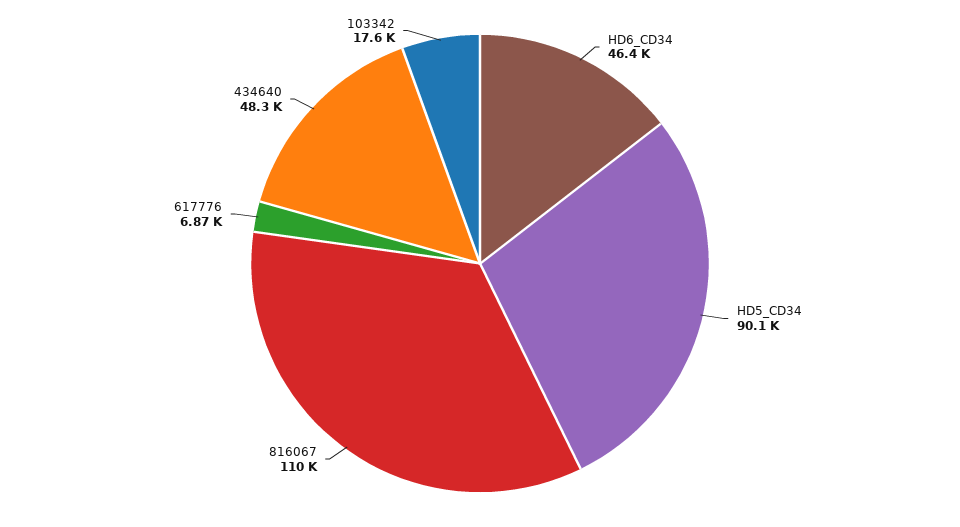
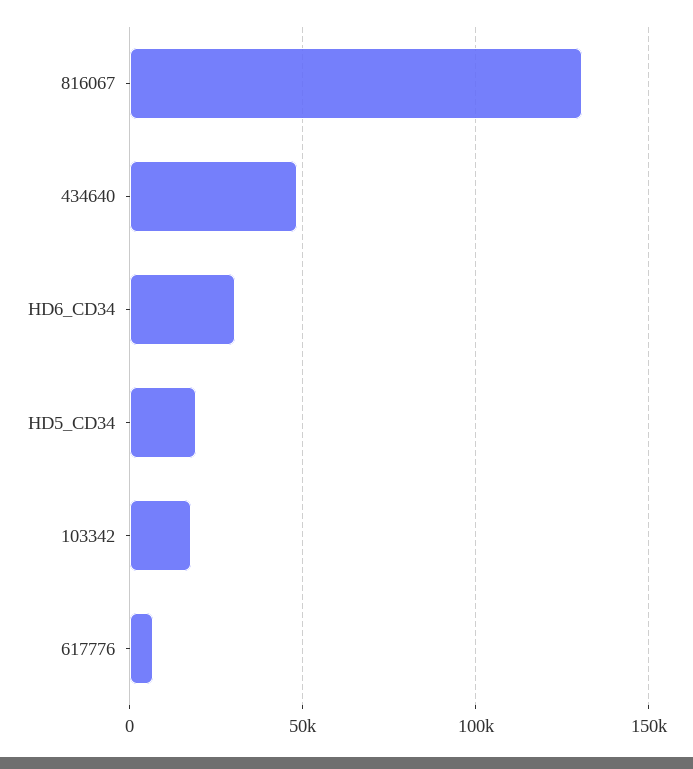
  {
-   "HD6_CD34": 46400,
+   "HD6_CD34": 30000,
-   "HD5_CD34": 90100,
+   "HD5_CD34": 20000,
-   "816067": 110000,
+   "816067": 130000,
    "617776": 6870,
    "434640": 48300,
    "103342": 17600
  }

